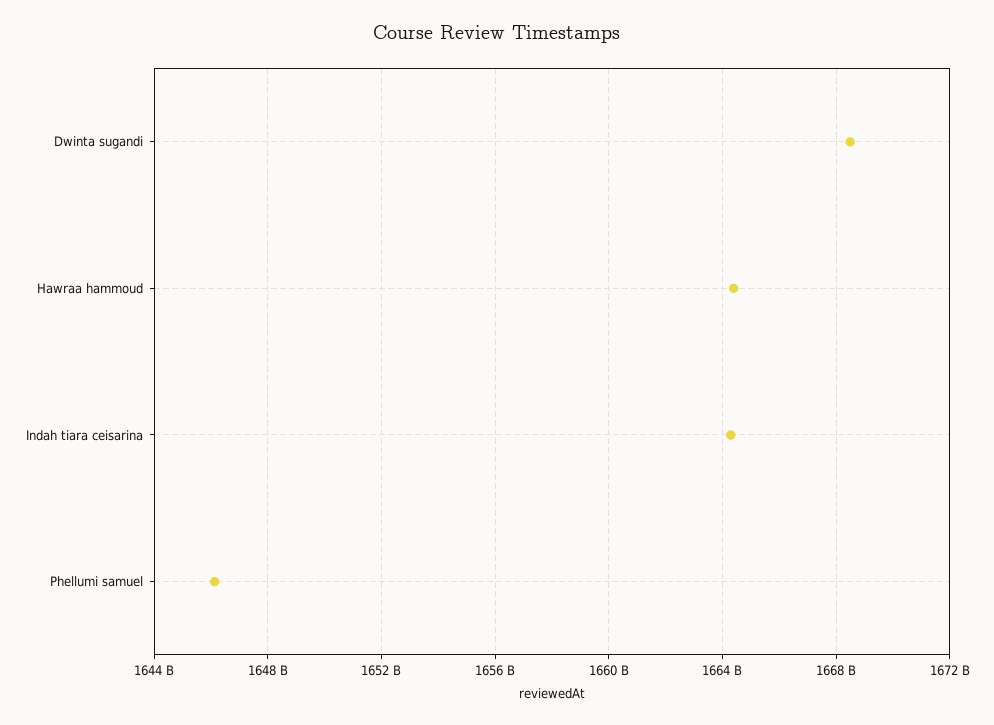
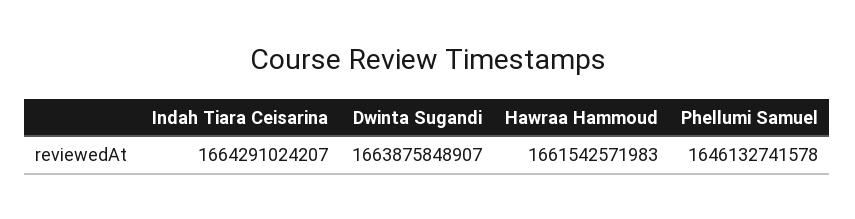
  {
-   "Dwinta sugandi": 1668500000000,
+   "Dwinta sugandi": 1663875848907,
-   "Hawraa hammoud": 1664500000000,
+   "Hawraa hammoud": 1661542571983,
    "Indah tiara ceisarina": 1664291024207,
    "Phellumi samuel": 1646132741578
  }

